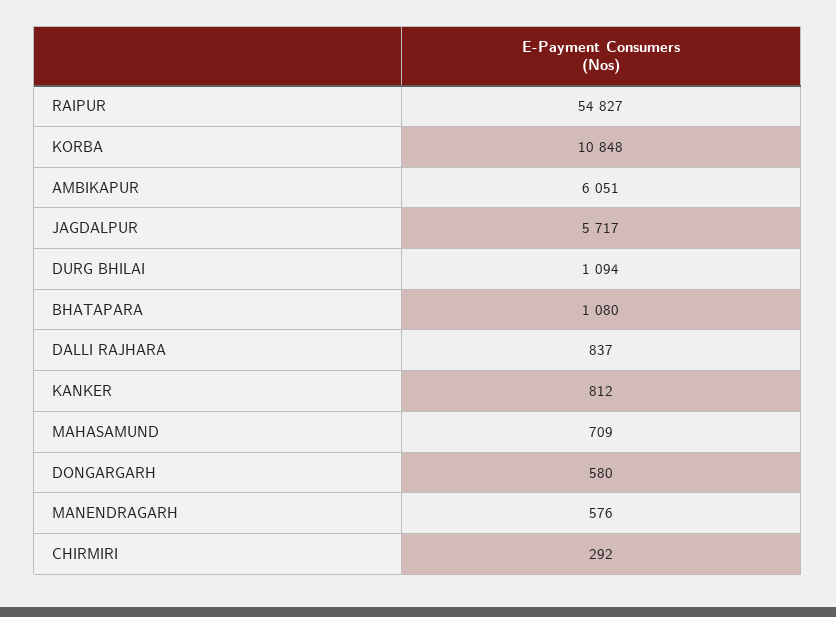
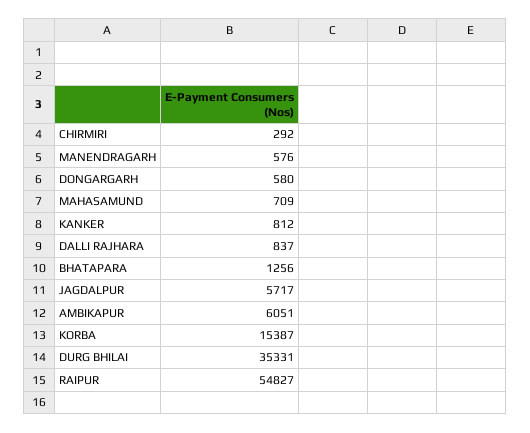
  {
    "RAIPUR": 54827,
-   "KORBA": 10848,
+   "KORBA": 15387,
    "AMBIKAPUR": 6051,
    "JAGDALPUR": 5717,
-   "DURG BHILAI": 1094,
+   "DURG BHILAI": 35331,
-   "BHATAPARA": 1080,
+   "BHATAPARA": 1256,
    "DALLI RAJHARA": 837,
    "KANKER": 812,
    "MAHASAMUND": 709,
    "DONGARGARH": 580,
    "MANENDRAGARH": 576,
    "CHIRMIRI": 292
  }

